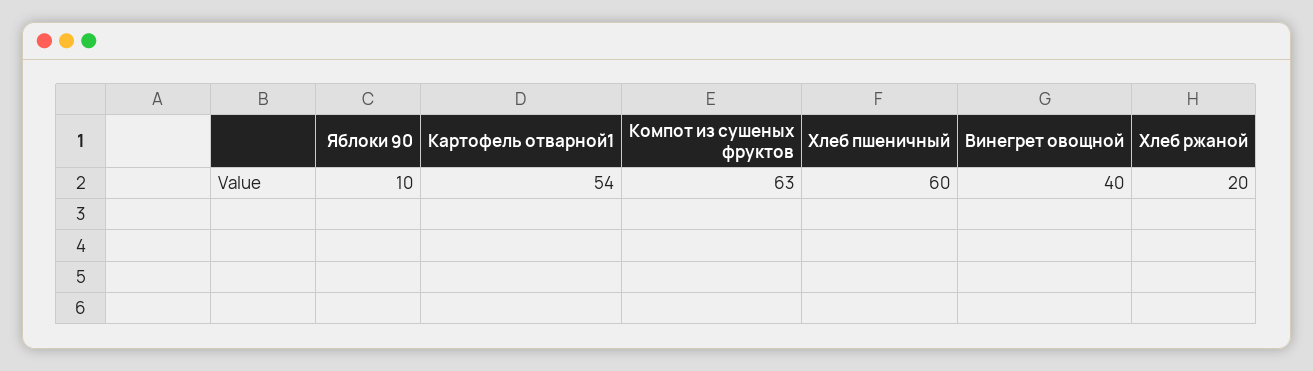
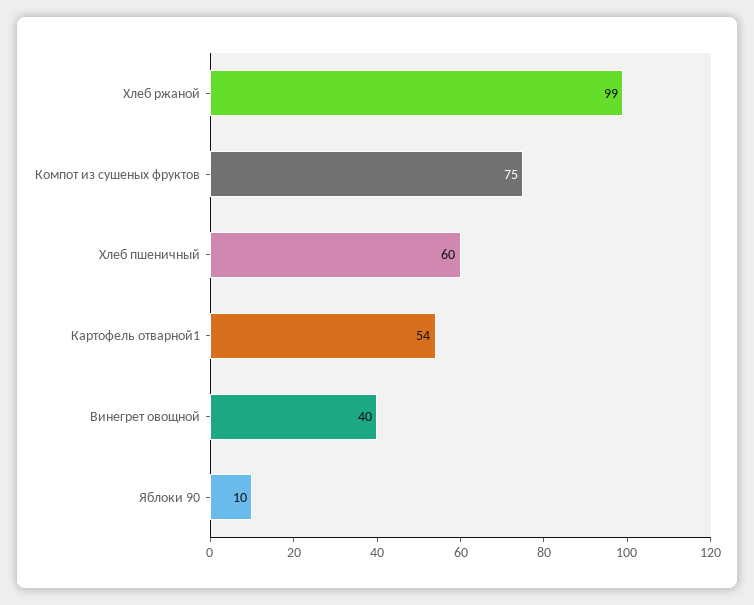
  {
    "Яблоки 90": 10,
    "Картофель отварной1": 54,
-   "Компот из сушеных фруктов": 63,
+   "Компот из сушеных фруктов": 75,
    "Хлеб пшеничный": 60,
    "Винегрет овощной": 40,
-   "Хлеб ржаной": 20
+   "Хлеб ржаной": 99
  }

